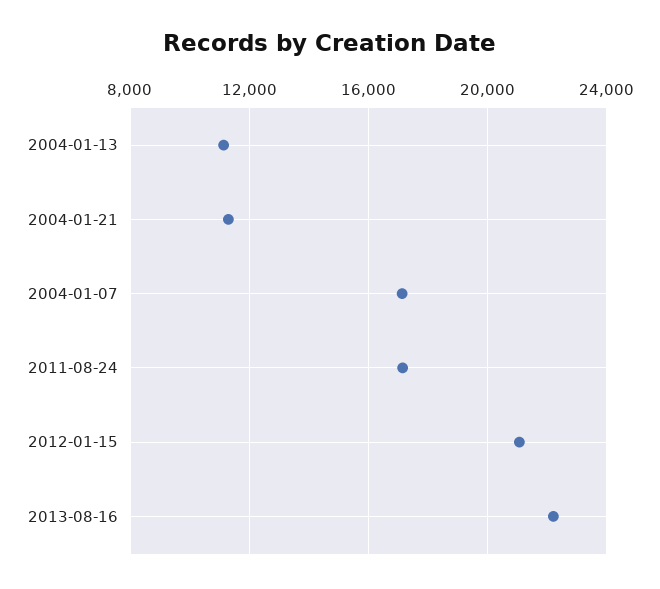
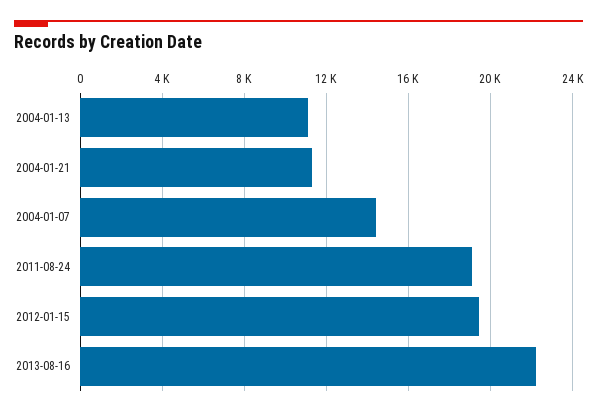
  {
    "2004-01-13": 11000,
    "2004-01-21": 11500,
-   "2004-01-07": 17000,
+   "2004-01-07": 14500,
-   "2011-08-24": 17000,
+   "2011-08-24": 19000,
-   "2012-01-15": 21000,
+   "2012-01-15": 19500,
    "2013-08-16": 22000
  }

